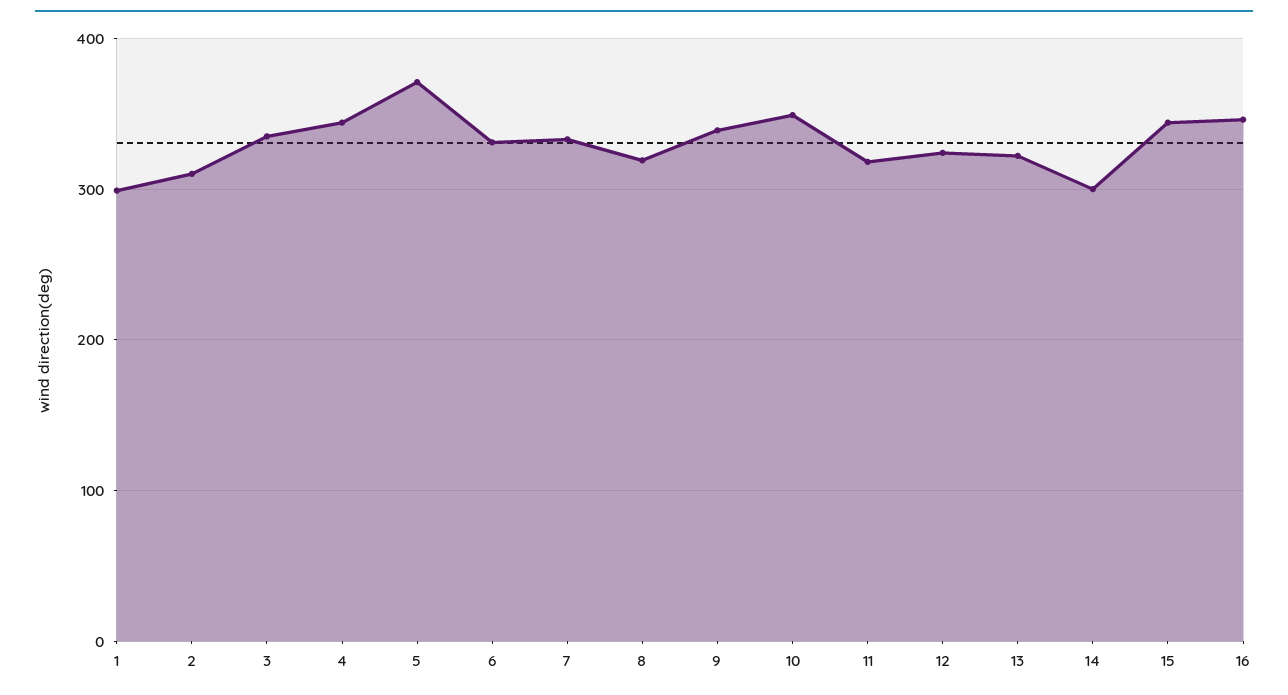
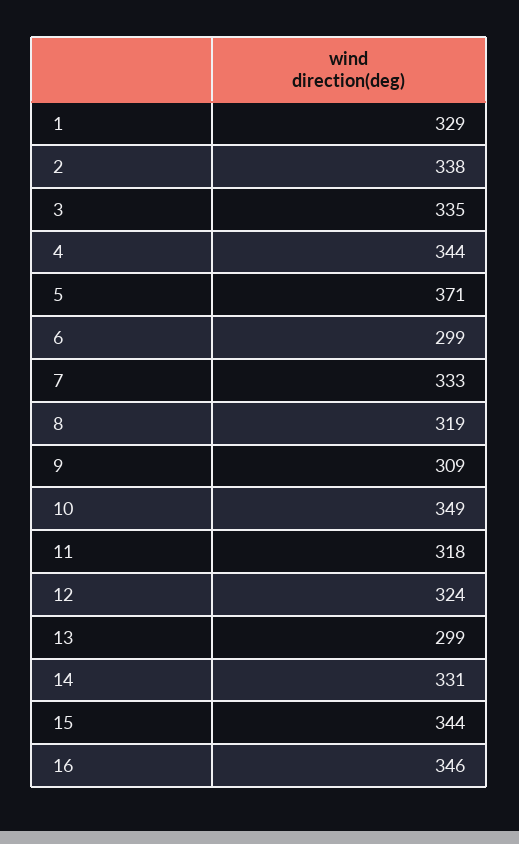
  {
-   "1": 300,
+   "1": 329,
-   "2": 310,
+   "2": 338,
    "3": 335,
    "4": 344,
    "5": 371,
-   "6": 330,
+   "6": 299,
    "7": 333,
    "8": 319,
-   "9": 340,
+   "9": 309,
    "10": 349,
    "11": 318,
    "12": 324,
-   "13": 320,
+   "13": 299,
-   "14": 300,
+   "14": 331,
    "15": 344,
    "16": 346
  }

